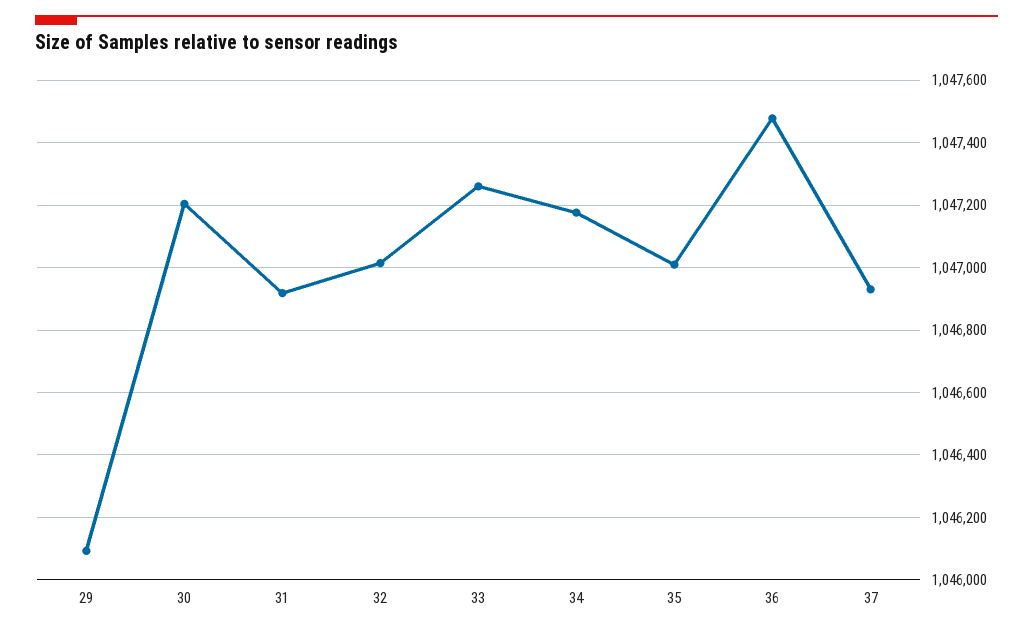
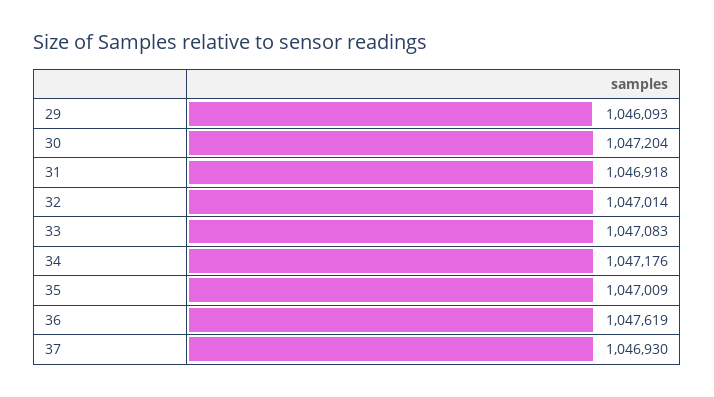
  {
    "29": 1046093,
    "30": 1047204,
    "31": 1046918,
    "32": 1047014,
-   "33": 1047260,
+   "33": 1047083,
    "34": 1047176,
    "35": 1047009,
-   "36": 1047480,
+   "36": 1047619,
    "37": 1046930
  }

